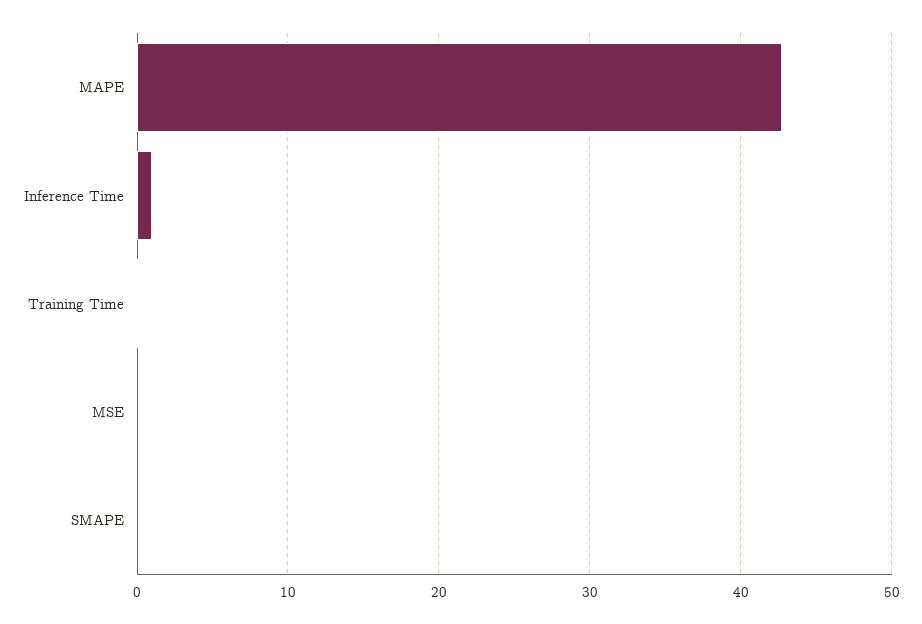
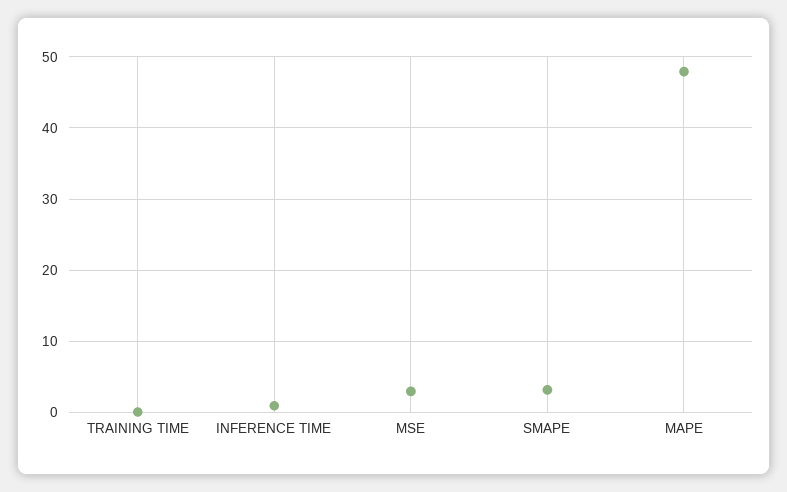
  {
-   "MAPE": 43,
+   "MAPE": 48,
    "Inference Time": 1,
    "Training Time": 0,
-   "MSE": 0,
+   "MSE": 3,
-   "SMAPE": 0
+   "SMAPE": 3
  }

